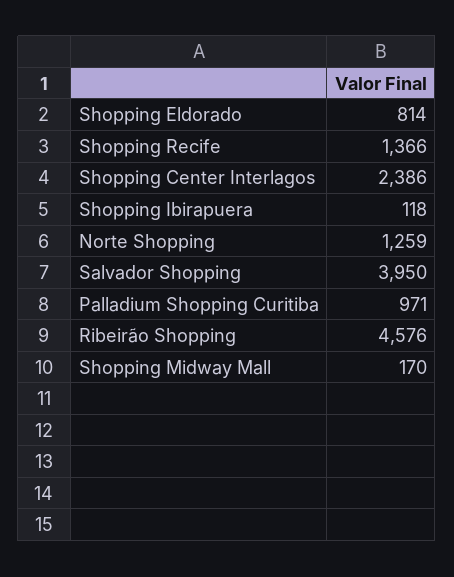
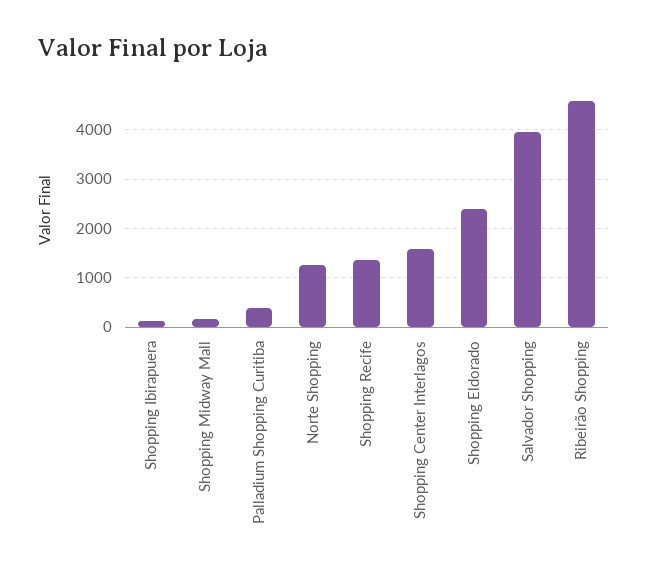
  {
-   "Shopping Eldorado": 814,
+   "Shopping Eldorado": 2400,
    "Shopping Recife": 1366,
-   "Shopping Center Interlagos": 2386,
+   "Shopping Center Interlagos": 1600,
    "Shopping Ibirapuera": 118,
    "Norte Shopping": 1259,
    "Salvador Shopping": 3950,
-   "Palladium Shopping Curitiba": 971,
+   "Palladium Shopping Curitiba": 400,
    "Ribeirão Shopping": 4576,
    "Shopping Midway Mall": 170
  }

